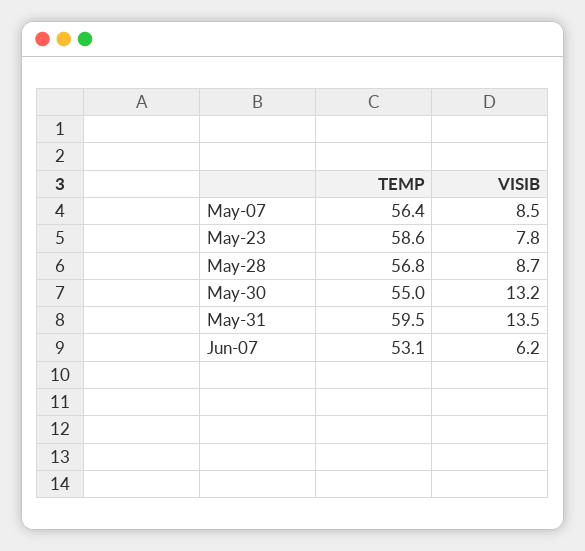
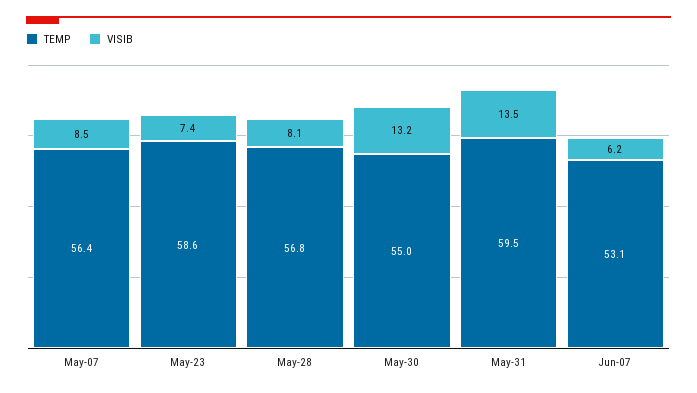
  {
    "TEMP": {
      "May-07": 56.4,
      "May-23": 58.6,
      "May-28": 56.8,
      "May-30": 55,
      "May-31": 59.5,
      "Jun-07": 53.1
    },
    "VISIB": {
      "May-07": 8.5,
-     "May-23": 7.8,
+     "May-23": 7.4,
-     "May-28": 8.7,
+     "May-28": 8.1,
      "May-30": 13.2,
      "May-31": 13.5,
      "Jun-07": 6.2
    }
  }

